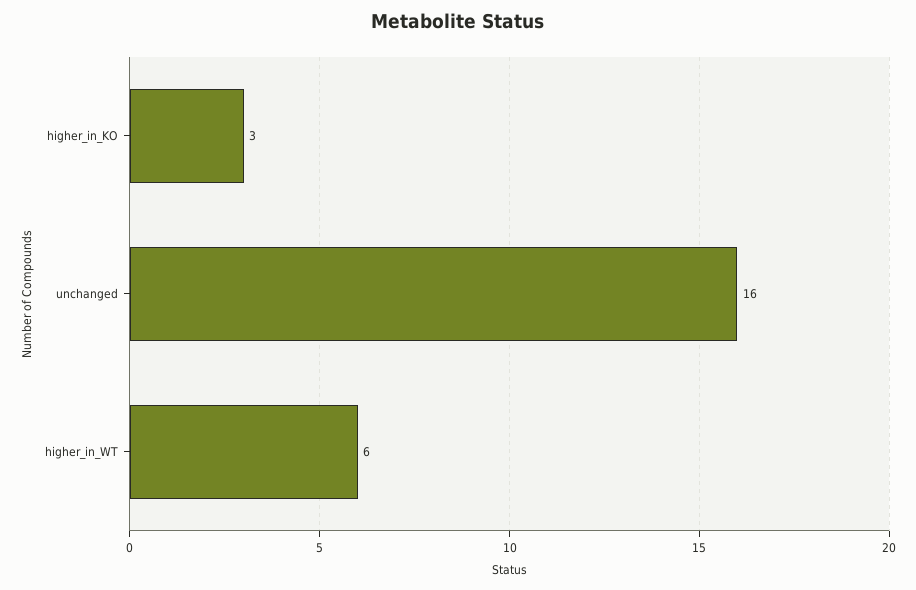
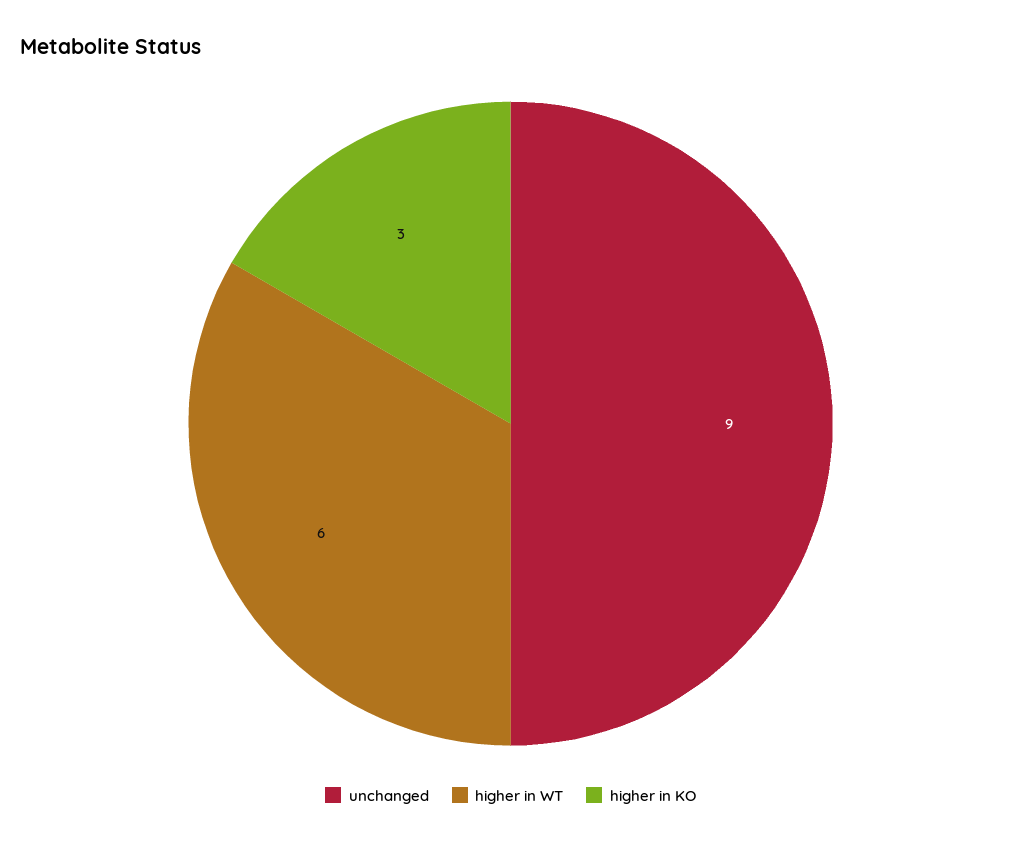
  {
    "higher_in_KO": 3,
-   "unchanged": 16,
+   "unchanged": 9,
    "higher_in_WT": 6
  }

